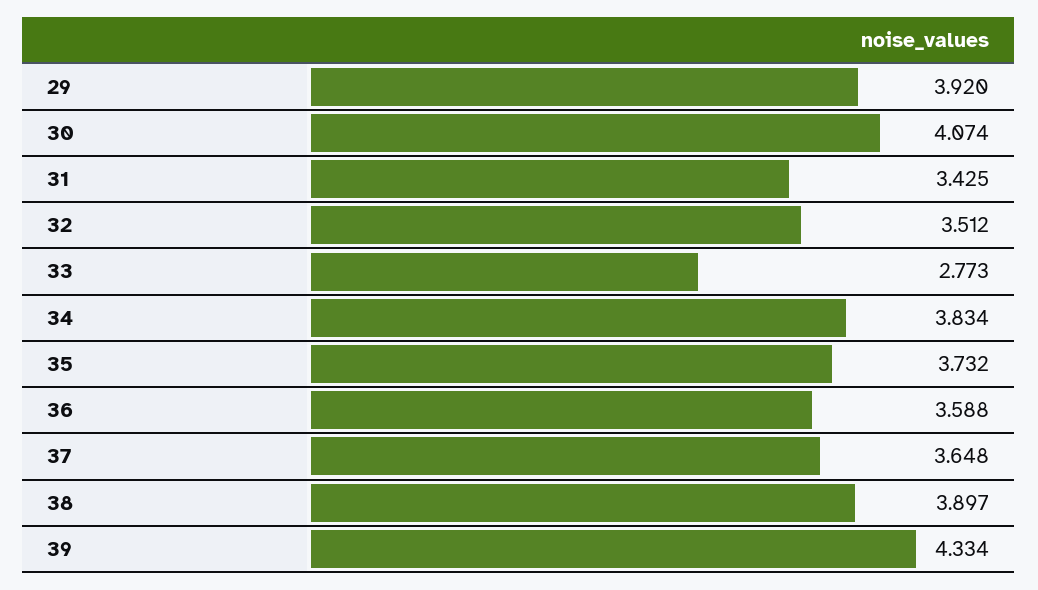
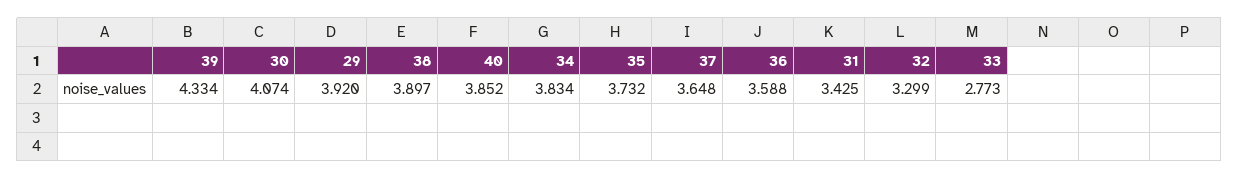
  {
    "29": 3.92,
    "30": 4.074,
    "31": 3.425,
-   "32": 3.512,
+   "32": 3.299,
    "33": 2.773,
    "34": 3.834,
    "35": 3.732,
    "36": 3.588,
    "37": 3.648,
    "38": 3.897,
-   "39": 4.334
+   "39": 4.334,
+   "40": 3.852
  }

